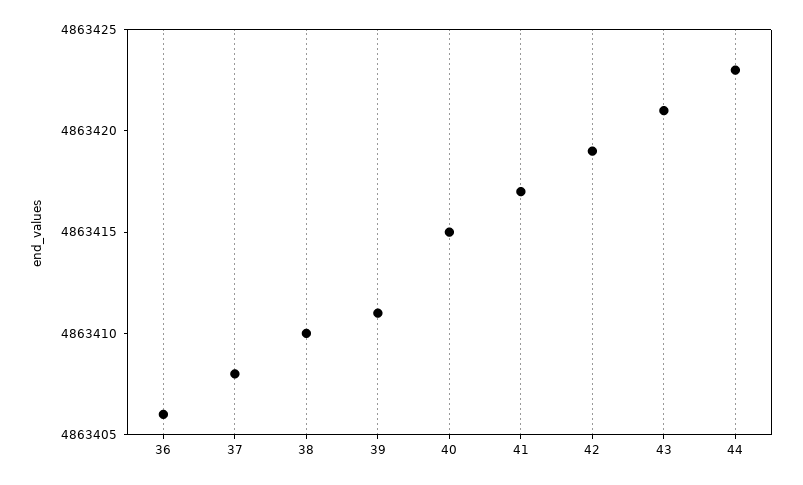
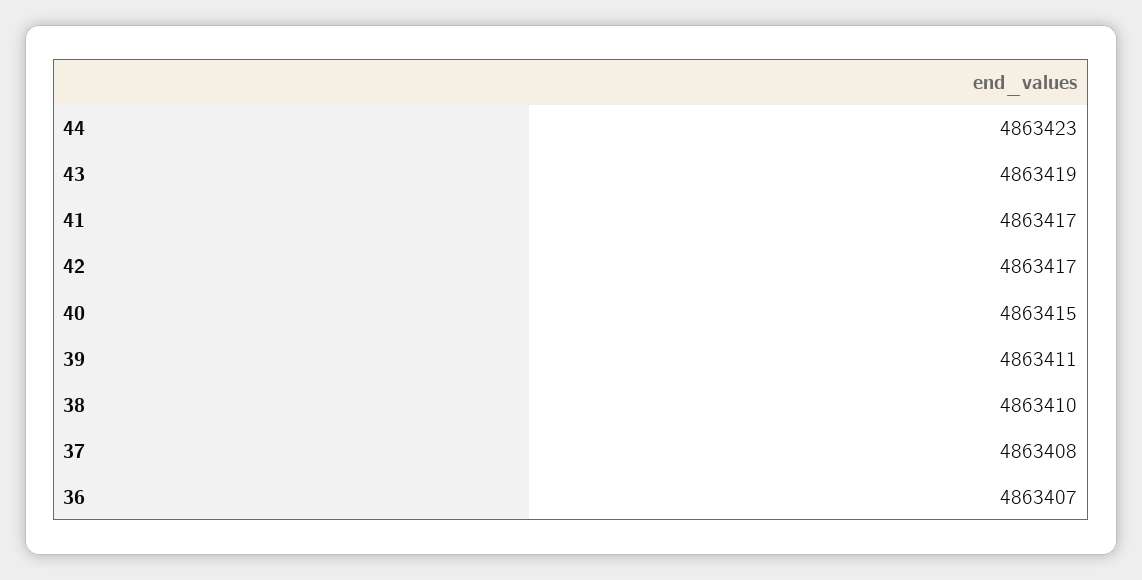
  {
-   "36": 4863406,
+   "36": 4863407,
    "37": 4863408,
    "38": 4863410,
    "39": 4863411,
    "40": 4863415,
    "41": 4863417,
-   "42": 4863419,
+   "42": 4863417,
-   "43": 4863421,
+   "43": 4863419,
    "44": 4863423
  }

